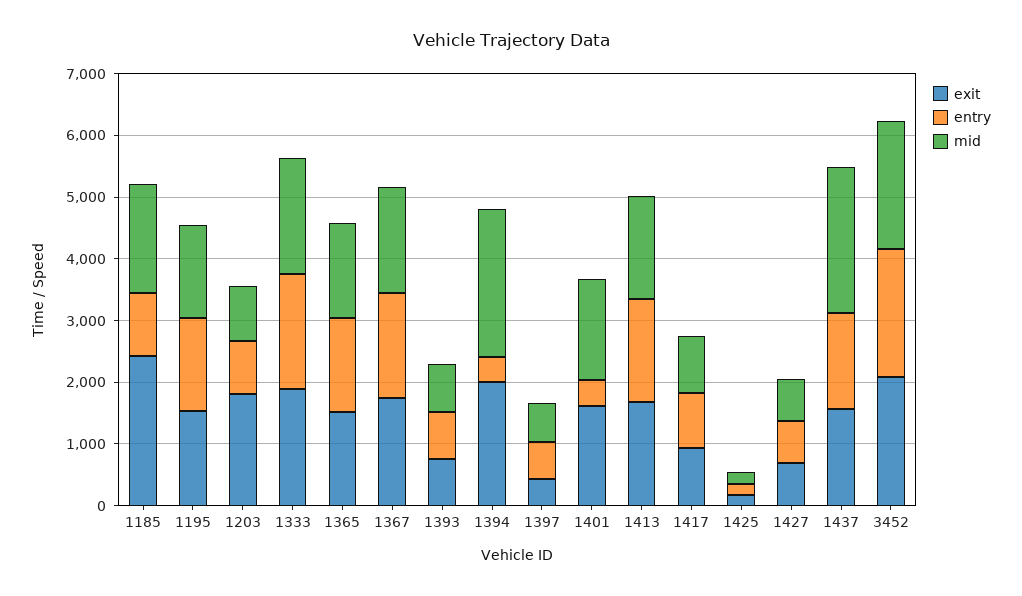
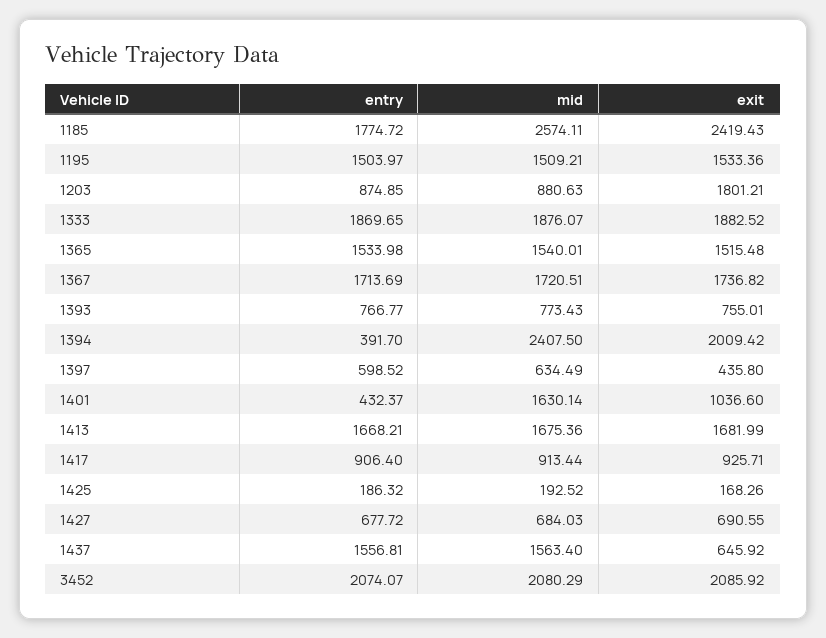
  {
    "exit": {
      "1185": 2419.43,
      "1195": 1533.36,
      "1203": 1801.21,
      "1333": 1882.52,
      "1365": 1515.48,
      "1367": 1736.82,
      "1393": 755.01,
      "1394": 2009.42,
      "1397": 435.8,
-     "1401": 1600,
+     "1401": 1036.6,
      "1413": 1681.99,
      "1417": 925.71,
      "1425": 168.26,
      "1427": 690.55,
-     "1437": 1600,
+     "1437": 645.92,
      "3452": 2085.92
    },
    "entry": {
-     "1185": 1000,
+     "1185": 1774.72,
      "1195": 1503.97,
      "1203": 874.85,
      "1333": 1869.65,
      "1365": 1533.98,
      "1367": 1713.69,
      "1393": 766.77,
      "1394": 391.7,
      "1397": 598.52,
      "1401": 432.37,
      "1413": 1668.21,
      "1417": 906.4,
      "1425": 186.32,
      "1427": 677.72,
      "1437": 1556.81,
      "3452": 2074.07
    },
    "mid": {
-     "1185": 1800,
+     "1185": 2574.11,
      "1195": 1509.21,
      "1203": 880.63,
      "1333": 1876.07,
      "1365": 1540.01,
      "1367": 1720.51,
      "1393": 773.43,
      "1394": 2407.5,
      "1397": 634.49,
      "1401": 1630.14,
      "1413": 1675.36,
      "1417": 913.44,
      "1425": 192.52,
      "1427": 684.03,
-     "1437": 2400,
+     "1437": 1563.4,
      "3452": 2080.29
    }
  }

